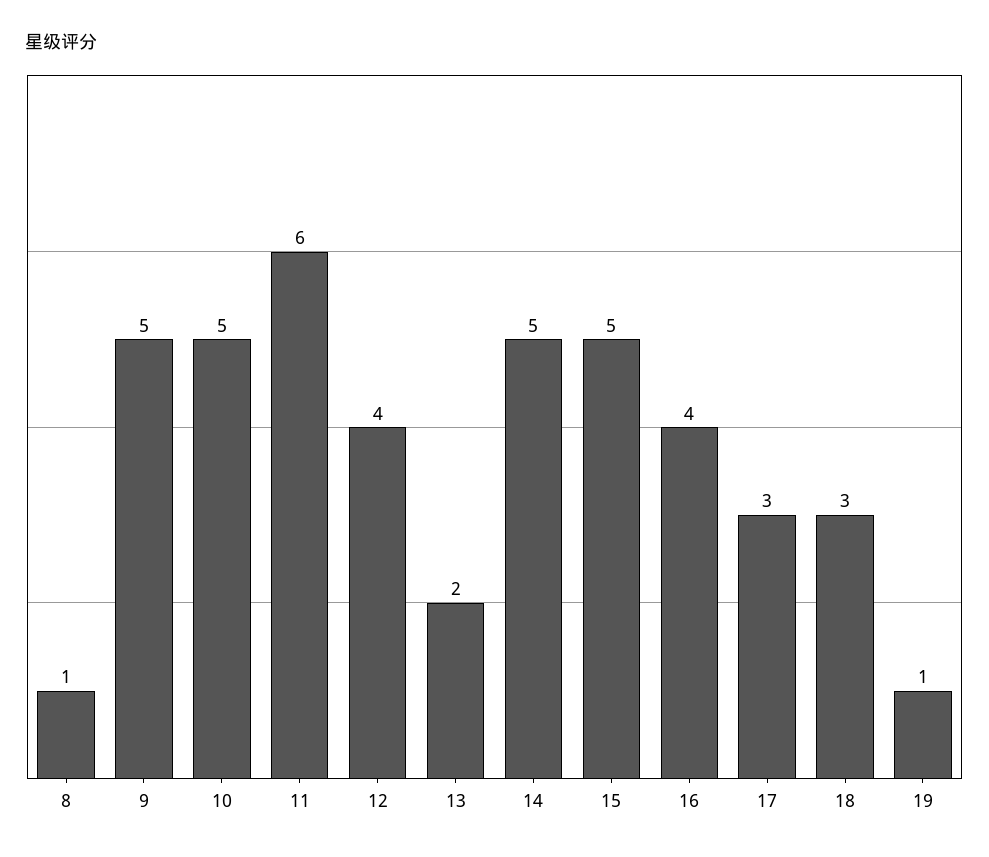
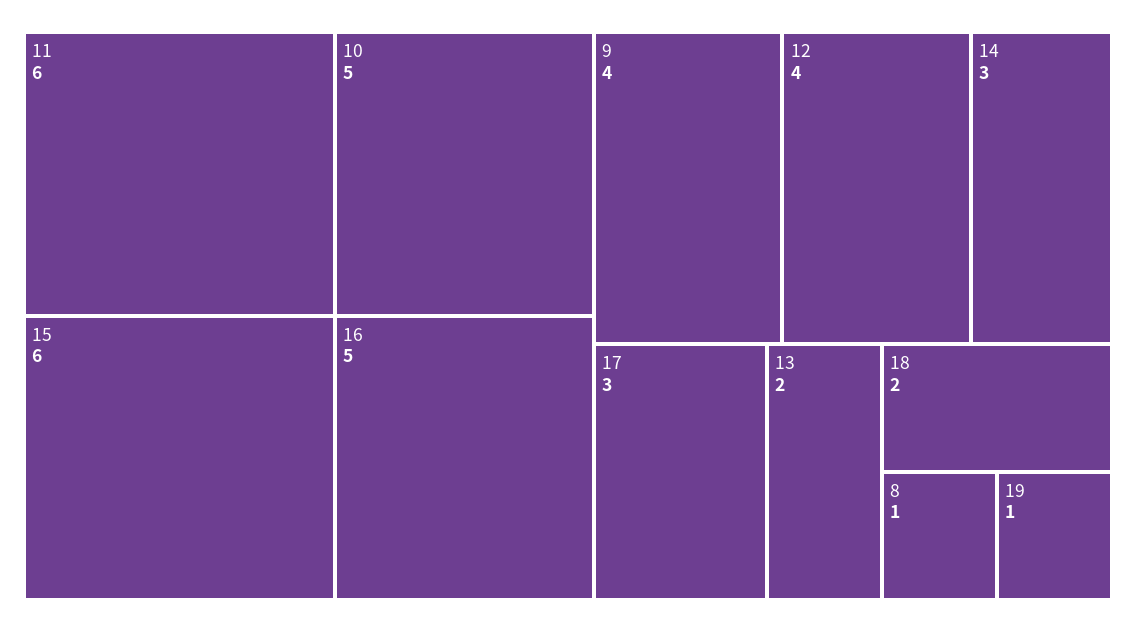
  {
    "8": 1,
-   "9": 5,
+   "9": 4,
    "10": 5,
    "11": 6,
    "12": 4,
    "13": 2,
-   "14": 5,
+   "14": 3,
-   "15": 5,
+   "15": 6,
-   "16": 4,
+   "16": 5,
    "17": 3,
-   "18": 3,
+   "18": 2,
    "19": 1
  }

